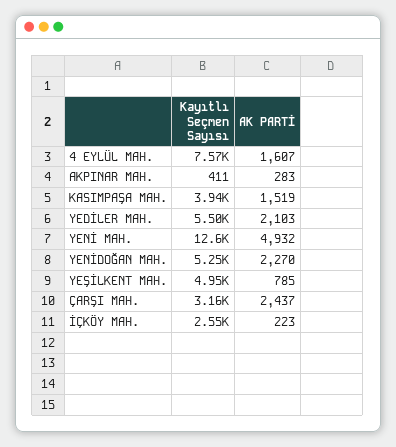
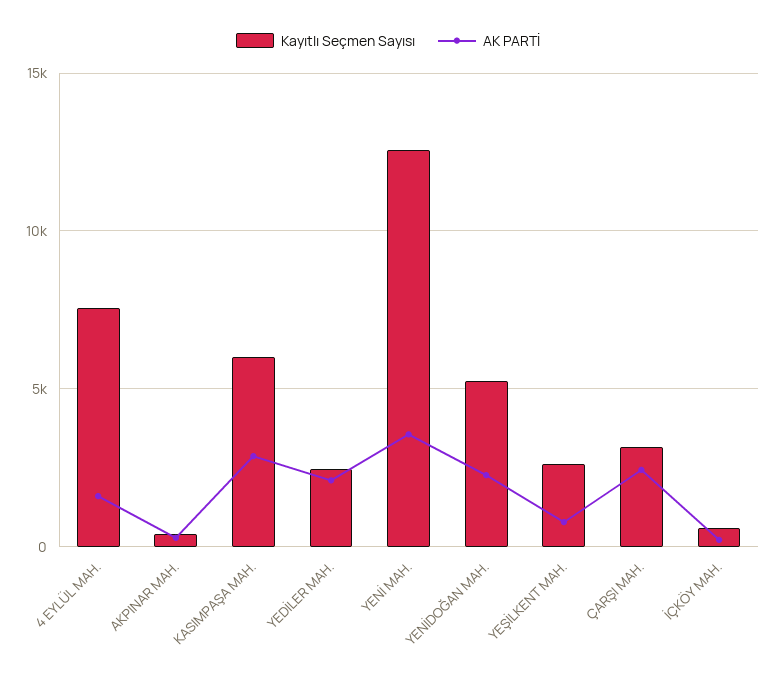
  {
    "Kayıtlı Seçmen Sayısı": {
      "4 EYLÜL MAH.": 7570,
      "AKPINAR MAH.": 411,
-     "KASIMPAŞA MAH.": 3940,
+     "KASIMPAŞA MAH.": 6000,
-     "YEDİLER MAH.": 5500,
+     "YEDİLER MAH.": 2500,
      "YENİ MAH.": 12600,
      "YENİDOĞAN MAH.": 5250,
-     "YEŞİLKENT MAH.": 4950,
+     "YEŞİLKENT MAH.": 2500,
      "ÇARŞI MAH.": 3160,
-     "İÇKÖY MAH.": 2550
+     "İÇKÖY MAH.": 500
    },
    "AK PARTİ": {
      "4 EYLÜL MAH.": 1607,
      "AKPINAR MAH.": 283,
-     "KASIMPAŞA MAH.": 1519,
+     "KASIMPAŞA MAH.": 3000,
      "YEDİLER MAH.": 2103,
-     "YENİ MAH.": 4932,
+     "YENİ MAH.": 3500,
      "YENİDOĞAN MAH.": 2270,
      "YEŞİLKENT MAH.": 785,
      "ÇARŞI MAH.": 2437,
      "İÇKÖY MAH.": 223
    }
  }

